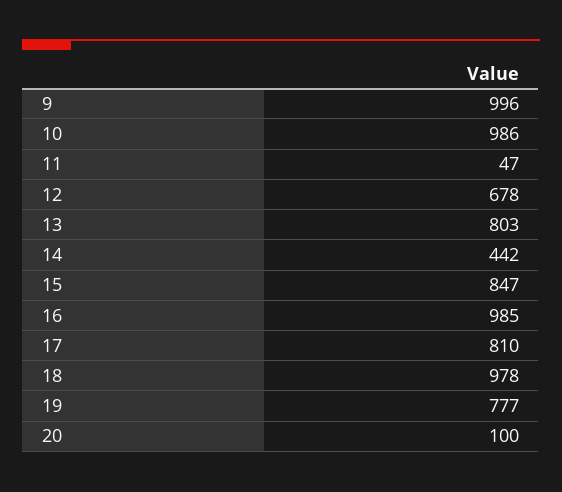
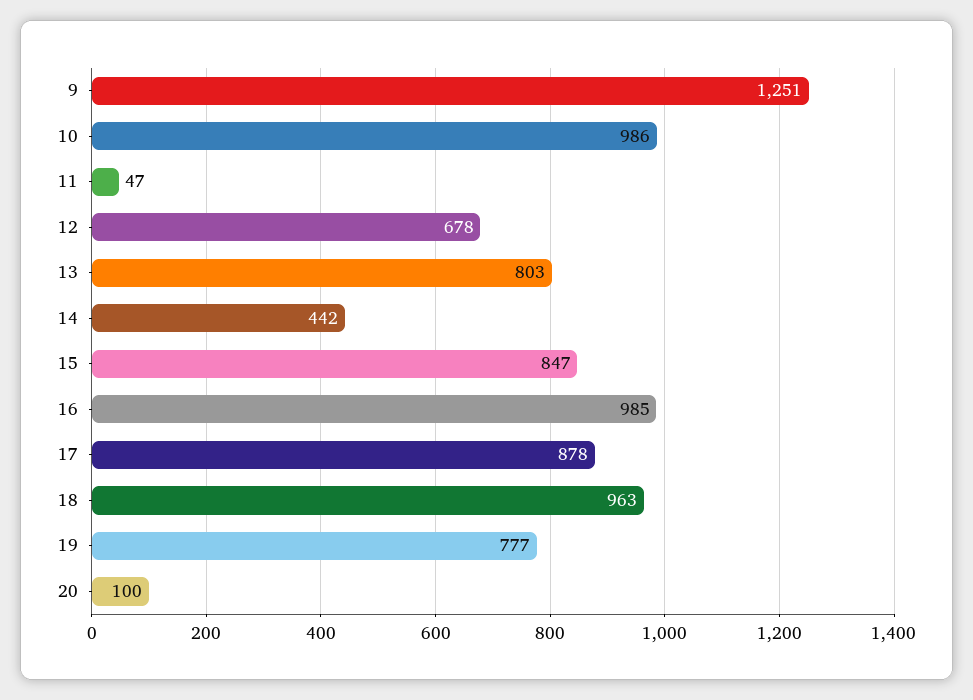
  {
-   "9": 996,
+   "9": 1251,
    "10": 986,
    "11": 47,
    "12": 678,
    "13": 803,
    "14": 442,
    "15": 847,
    "16": 985,
-   "17": 810,
+   "17": 878,
-   "18": 978,
+   "18": 963,
    "19": 777,
    "20": 100
  }

